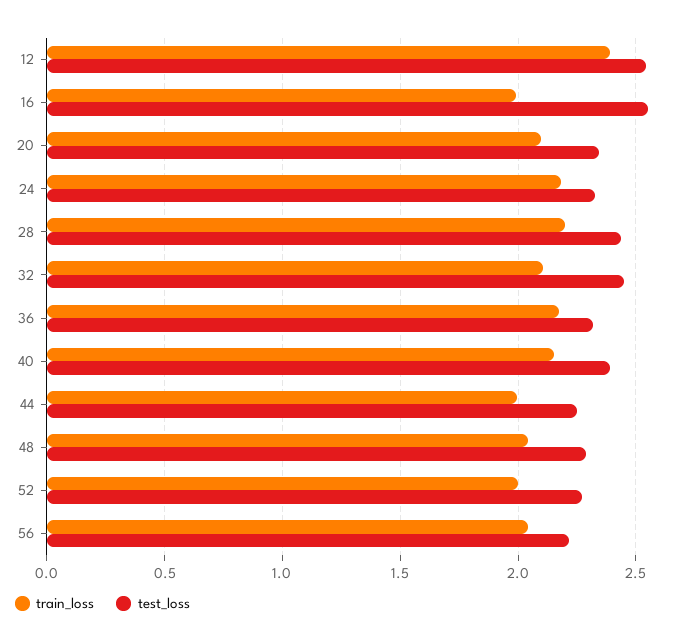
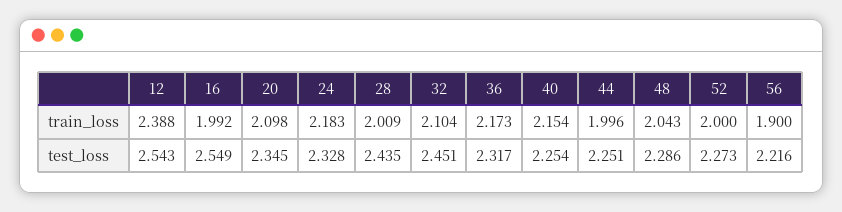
  {
    "train_loss": {
      "12": 2.388,
      "16": 1.992,
      "20": 2.098,
      "24": 2.183,
-     "28": 2.2,
+     "28": 2.009,
      "32": 2.104,
      "36": 2.173,
      "40": 2.154,
      "44": 1.996,
      "48": 2.043,
      "52": 2,
-     "56": 2.05
+     "56": 1.9
    },
    "test_loss": {
      "12": 2.543,
      "16": 2.549,
      "20": 2.345,
      "24": 2.328,
      "28": 2.435,
      "32": 2.451,
      "36": 2.317,
-     "40": 2.4,
+     "40": 2.254,
      "44": 2.251,
      "48": 2.286,
      "52": 2.273,
      "56": 2.216
    }
  }

